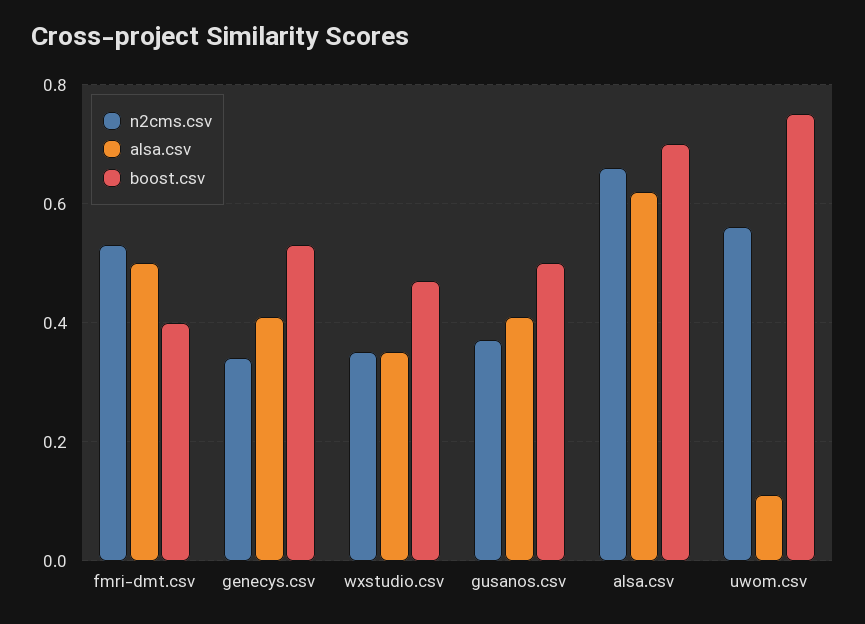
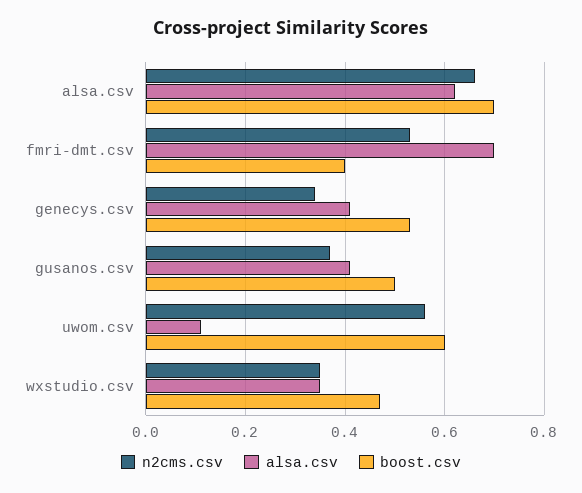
  {
    "n2cms.csv": {
      "fmri-dmt.csv": 0.55,
      "genecys.csv": 0.35,
      "wxstudio.csv": 0.35,
      "gusanos.csv": 0.35,
      "alsa.csv": 0.65,
      "uwom.csv": 0.55
    },
    "alsa.csv": {
-     "fmri-dmt.csv": 0.5,
+     "fmri-dmt.csv": 0.7,
      "genecys.csv": 0.4,
      "wxstudio.csv": 0.35,
      "gusanos.csv": 0.4,
      "alsa.csv": 0.6,
      "uwom.csv": 0.1
    },
    "boost.csv": {
      "fmri-dmt.csv": 0.4,
      "genecys.csv": 0.55,
      "wxstudio.csv": 0.45,
      "gusanos.csv": 0.5,
      "alsa.csv": 0.7,
-     "uwom.csv": 0.75
+     "uwom.csv": 0.6
    }
  }

